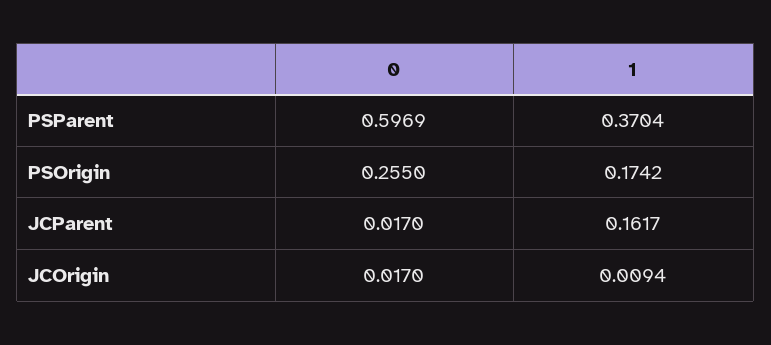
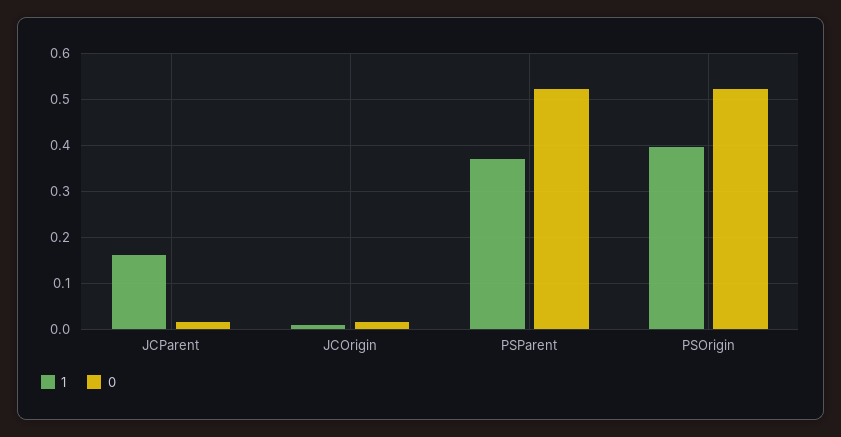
  {
    "0": {
-     "PSParent": 0.5969,
+     "PSParent": 0.52,
-     "PSOrigin": 0.255,
+     "PSOrigin": 0.52,
      "JCParent": 0.017,
      "JCOrigin": 0.017
    },
    "1": {
      "PSParent": 0.3704,
-     "PSOrigin": 0.1742,
+     "PSOrigin": 0.4,
      "JCParent": 0.1617,
      "JCOrigin": 0.0094
    }
  }

